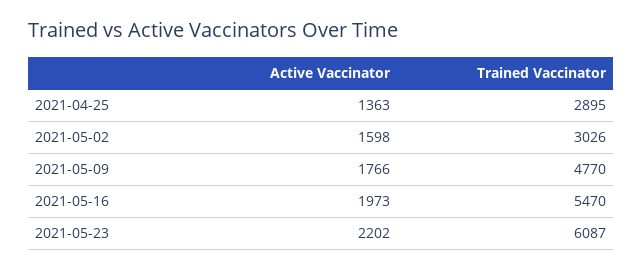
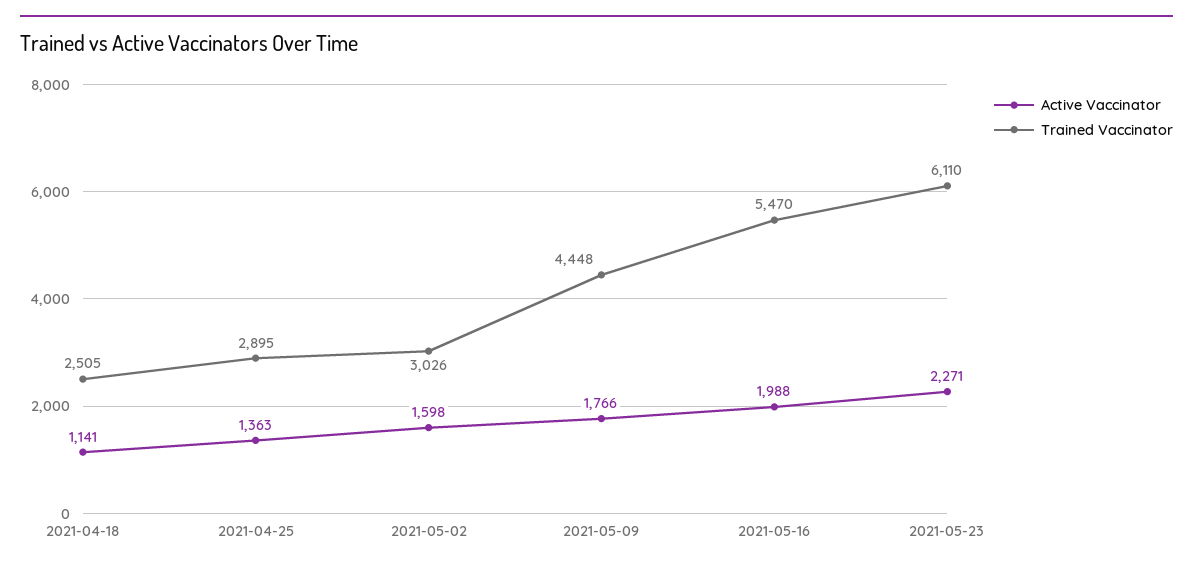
  {
    "Active Vaccinator": {
      "2021-04-25": 1363,
      "2021-05-02": 1598,
      "2021-05-09": 1766,
-     "2021-05-16": 1973,
+     "2021-05-16": 1988,
-     "2021-05-23": 2202
+     "2021-05-23": 2271,
+     "2021-04-18": 1141
    },
    "Trained Vaccinator": {
      "2021-04-25": 2895,
      "2021-05-02": 3026,
-     "2021-05-09": 4770,
+     "2021-05-09": 4448,
      "2021-05-16": 5470,
-     "2021-05-23": 6087
+     "2021-05-23": 6110,
+     "2021-04-18": 2505
    }
  }

